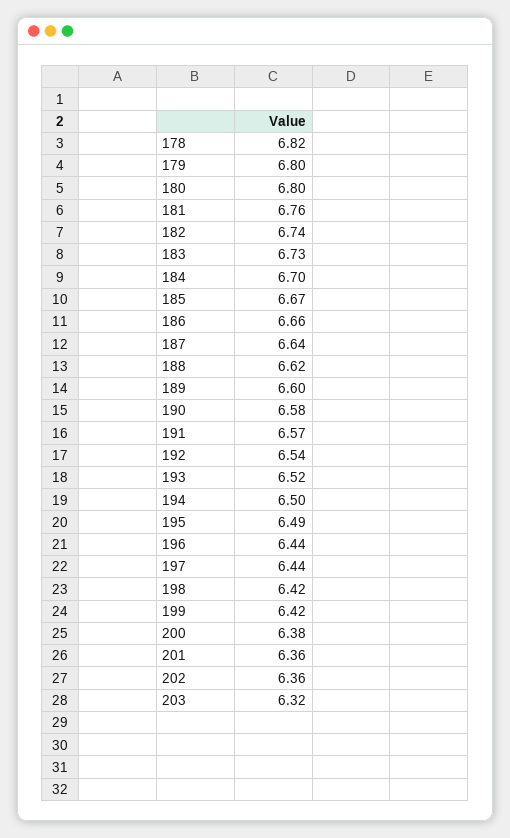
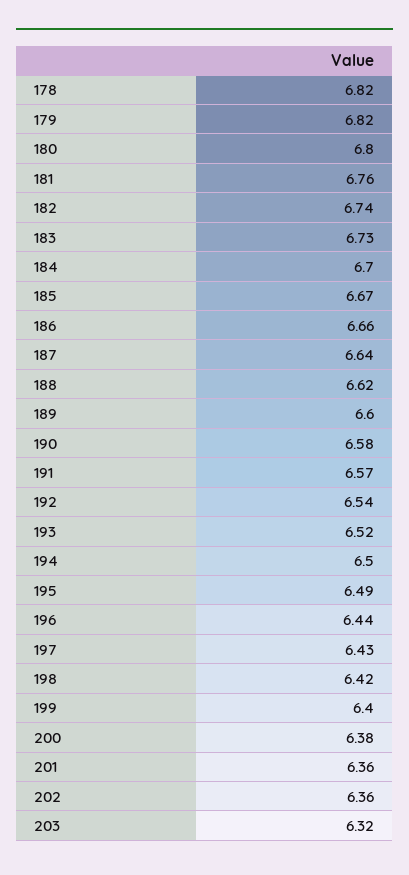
  {
    "178": 6.82,
-   "179": 6.8,
+   "179": 6.82,
    "180": 6.8,
    "181": 6.76,
    "182": 6.74,
    "183": 6.73,
    "184": 6.7,
    "185": 6.67,
    "186": 6.66,
    "187": 6.64,
    "188": 6.62,
    "189": 6.6,
    "190": 6.58,
    "191": 6.57,
    "192": 6.54,
    "193": 6.52,
    "194": 6.5,
    "195": 6.49,
    "196": 6.44,
-   "197": 6.44,
+   "197": 6.43,
    "198": 6.42,
-   "199": 6.42,
+   "199": 6.4,
    "200": 6.38,
    "201": 6.36,
    "202": 6.36,
    "203": 6.32
  }

